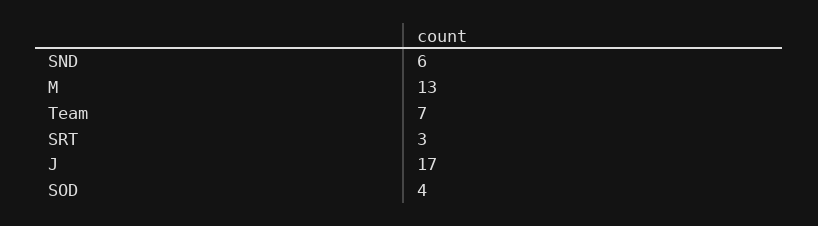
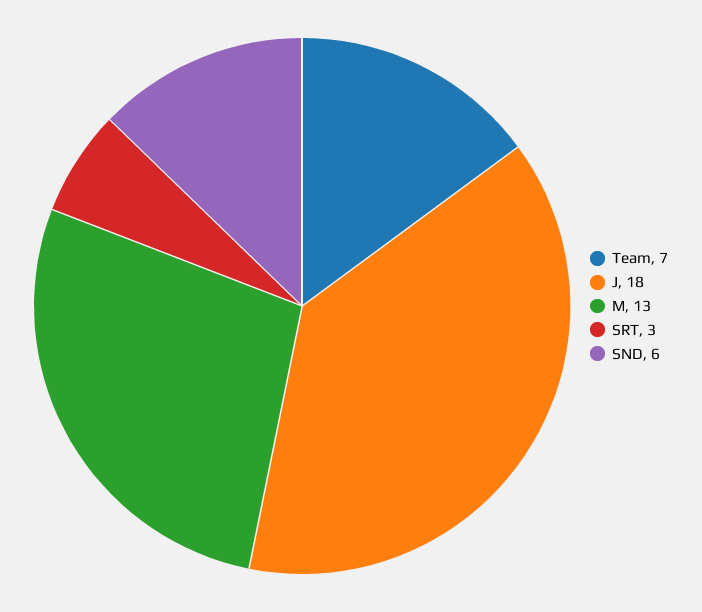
  {
    "SND": 6,
    "M": 13,
    "Team": 7,
    "SRT": 3,
-   "J": 17,
+   "J": 18
-   "SOD": 4
  }

